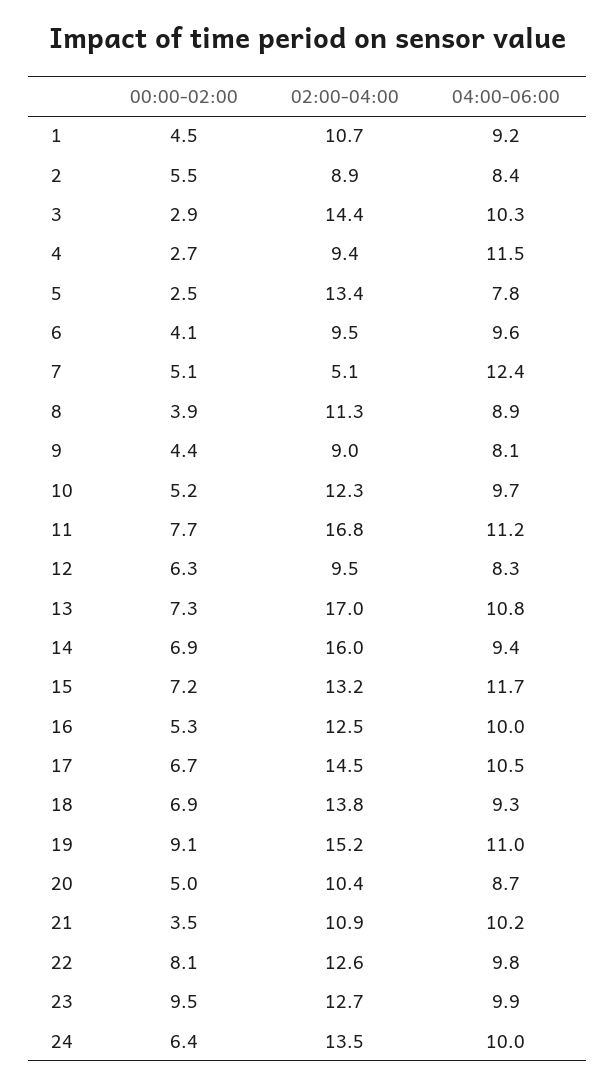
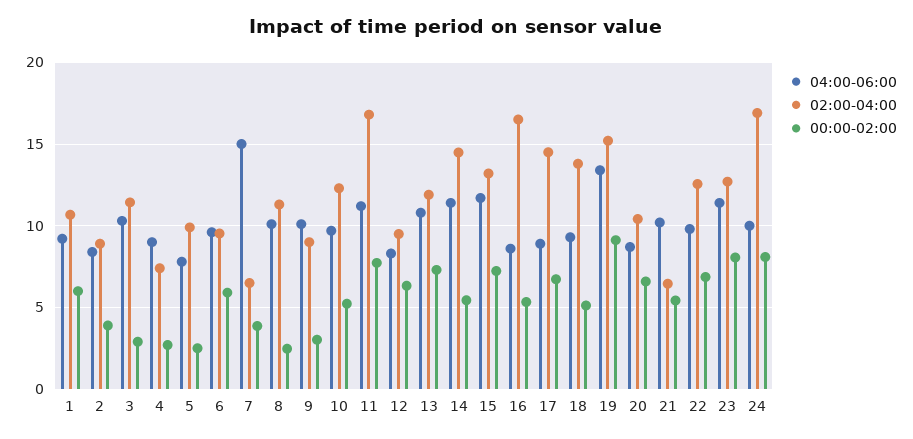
  {
    "00:00-02:00": {
-     "1": 4.5,
+     "1": 6,
-     "2": 5.5,
+     "2": 4,
      "3": 2.9,
      "4": 2.7,
      "5": 2.5,
-     "6": 4.1,
+     "6": 6,
-     "7": 5.1,
+     "7": 4,
-     "8": 3.9,
+     "8": 2.5,
-     "9": 4.4,
+     "9": 3,
      "10": 5.2,
      "11": 7.7,
      "12": 6.3,
      "13": 7.3,
-     "14": 6.9,
+     "14": 5.5,
      "15": 7.2,
      "16": 5.3,
      "17": 6.7,
-     "18": 6.9,
+     "18": 5,
      "19": 9.1,
-     "20": 5,
+     "20": 6.5,
-     "21": 3.5,
+     "21": 5.5,
-     "22": 8.1,
+     "22": 7,
-     "23": 9.5,
+     "23": 8,
-     "24": 6.4
+     "24": 8
    },
    "02:00-04:00": {
      "1": 10.7,
      "2": 8.9,
-     "3": 14.4,
+     "3": 11.5,
-     "4": 9.4,
+     "4": 7.5,
-     "5": 13.4,
+     "5": 10,
      "6": 9.5,
-     "7": 5.1,
+     "7": 6.5,
      "8": 11.3,
      "9": 9,
      "10": 12.3,
      "11": 16.8,
      "12": 9.5,
-     "13": 17,
+     "13": 12,
-     "14": 16,
+     "14": 14.5,
      "15": 13.2,
-     "16": 12.5,
+     "16": 16.5,
      "17": 14.5,
      "18": 13.8,
      "19": 15.2,
      "20": 10.4,
-     "21": 10.9,
+     "21": 6.5,
      "22": 12.6,
      "23": 12.7,
-     "24": 13.5
+     "24": 17
    },
    "04:00-06:00": {
      "1": 9.2,
      "2": 8.4,
      "3": 10.3,
-     "4": 11.5,
+     "4": 9,
      "5": 7.8,
      "6": 9.6,
-     "7": 12.4,
+     "7": 15,
-     "8": 8.9,
+     "8": 10,
-     "9": 8.1,
+     "9": 10,
      "10": 9.7,
      "11": 11.2,
      "12": 8.3,
      "13": 10.8,
-     "14": 9.4,
+     "14": 11.5,
      "15": 11.7,
-     "16": 10,
+     "16": 8.5,
-     "17": 10.5,
+     "17": 9,
      "18": 9.3,
-     "19": 11,
+     "19": 13.5,
      "20": 8.7,
      "21": 10.2,
      "22": 9.8,
-     "23": 9.9,
+     "23": 11.5,
      "24": 10
    }
  }

